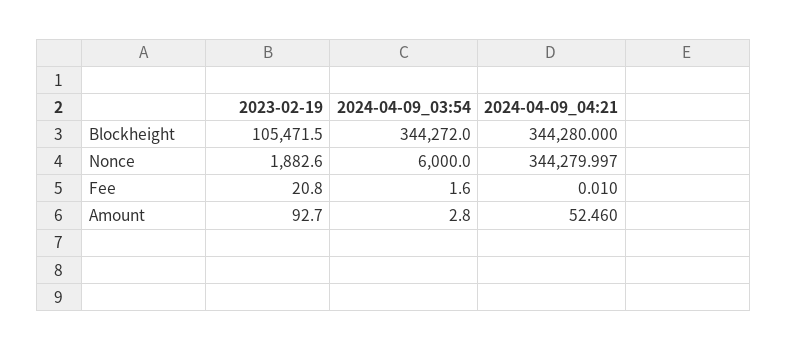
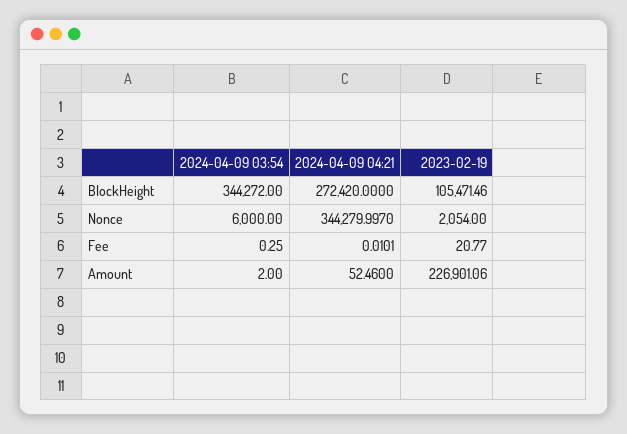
  {
    "2023-02-19": {
      "Blockheight": 105471.46,
-     "Nonce": 1882.6,
+     "Nonce": 2054,
      "Fee": 20.77,
-     "Amount": 92.7
+     "Amount": 226901.06
    },
    "2024-04-09_03:54": {
      "Blockheight": 344272,
      "Nonce": 6000,
-     "Fee": 1.6,
+     "Fee": 0.25,
-     "Amount": 2.8
+     "Amount": 2
    },
    "2024-04-09_04:21": {
-     "Blockheight": 344280,
+     "Blockheight": 272420,
      "Nonce": 344279.997,
      "Fee": 0.0101,
      "Amount": 52.46
    }
  }

